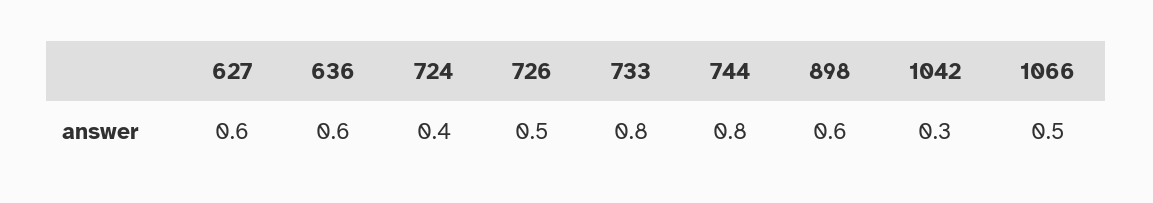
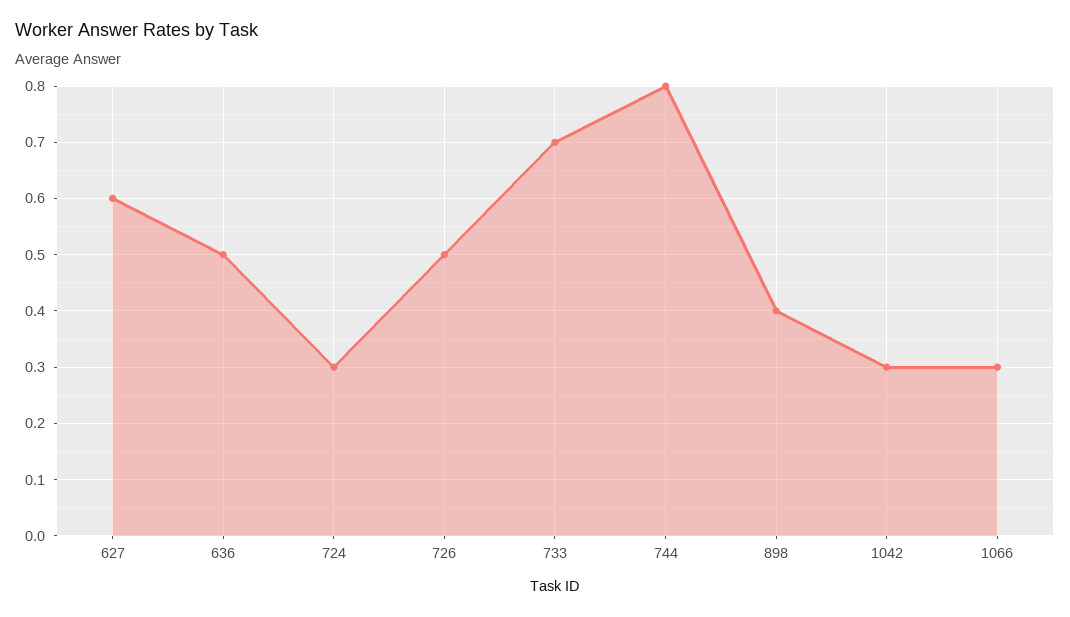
  {
    "627": 0.6,
-   "636": 0.6,
+   "636": 0.5,
-   "724": 0.4,
+   "724": 0.3,
    "726": 0.5,
-   "733": 0.8,
+   "733": 0.7,
    "744": 0.8,
-   "898": 0.6,
+   "898": 0.4,
    "1042": 0.3,
-   "1066": 0.5
+   "1066": 0.3
  }

